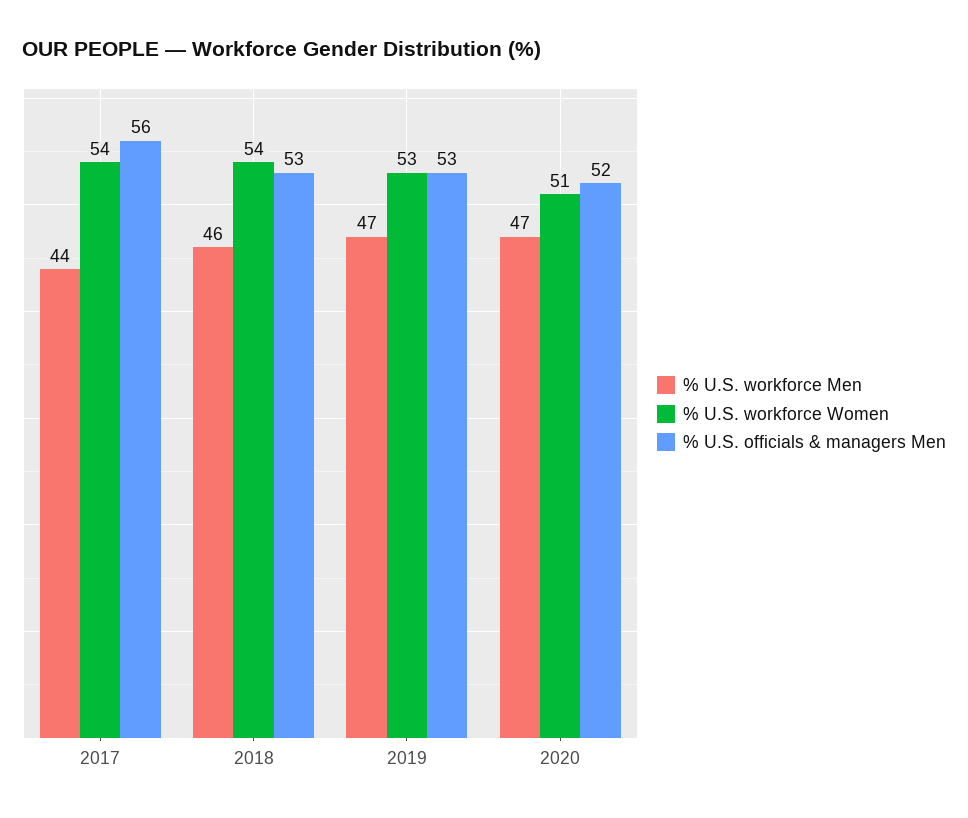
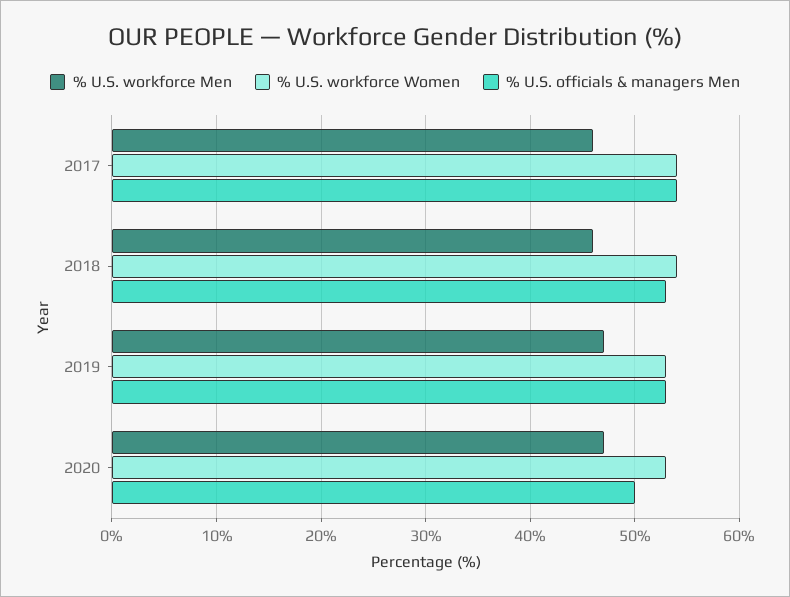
  {
    "% U.S. workforce Men": {
-     "2017": 44,
+     "2017": 46,
      "2018": 46,
      "2019": 47,
      "2020": 47
    },
    "% U.S. workforce Women": {
      "2017": 54,
      "2018": 54,
      "2019": 53,
-     "2020": 51
+     "2020": 53
    },
    "% U.S. officials & managers Men": {
-     "2017": 56,
+     "2017": 54,
      "2018": 53,
      "2019": 53,
-     "2020": 52
+     "2020": 50
    }
  }

